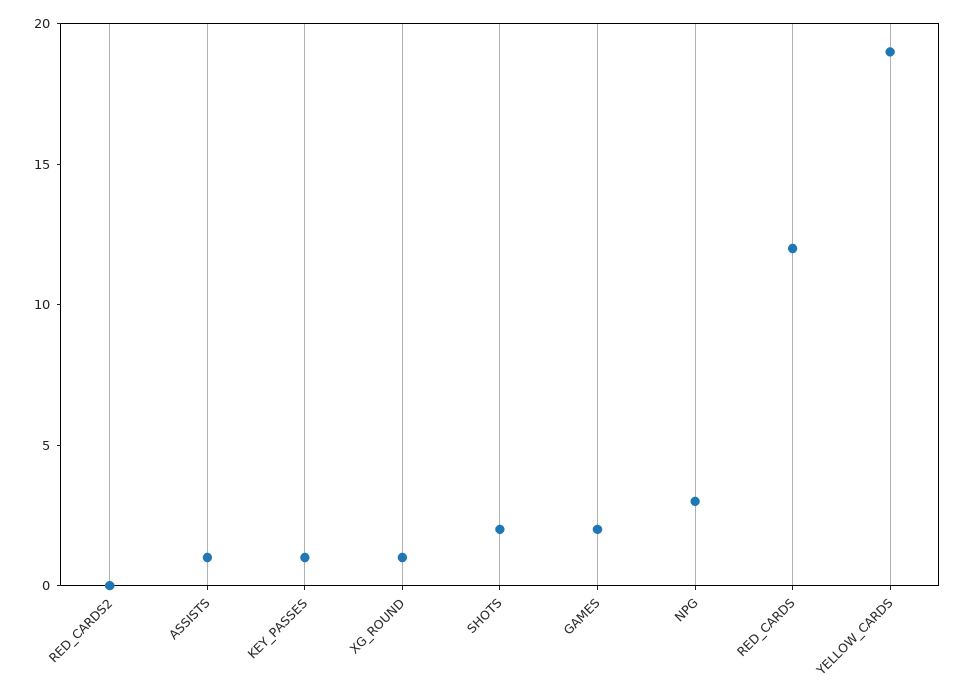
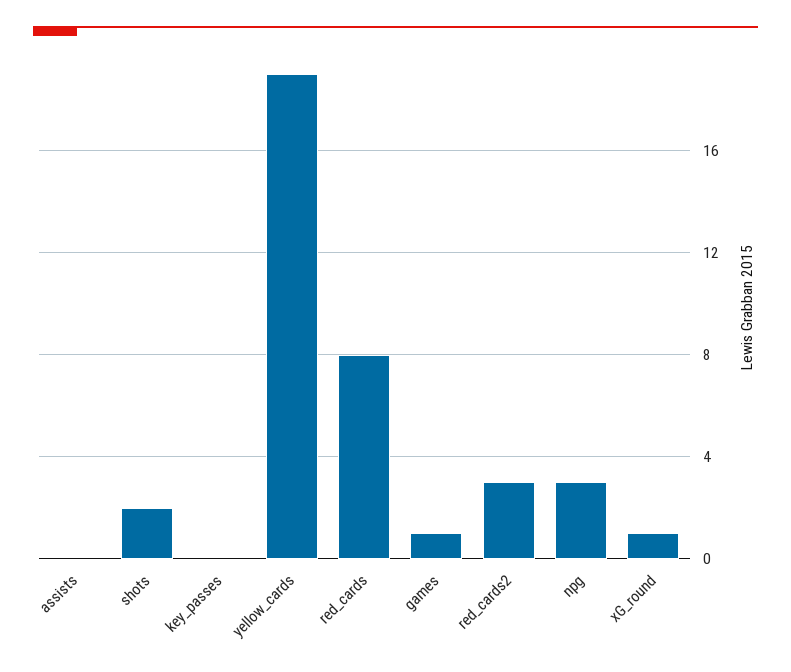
  {
-   "RED_CARDS2": 0,
+   "RED_CARDS2": 3,
-   "ASSISTS": 1,
+   "ASSISTS": 0,
-   "KEY_PASSES": 1,
+   "KEY_PASSES": 0,
    "XG_ROUND": 1,
    "SHOTS": 2,
-   "GAMES": 2,
+   "GAMES": 1,
    "NPG": 3,
-   "RED_CARDS": 12,
+   "RED_CARDS": 8,
    "YELLOW_CARDS": 19
  }

